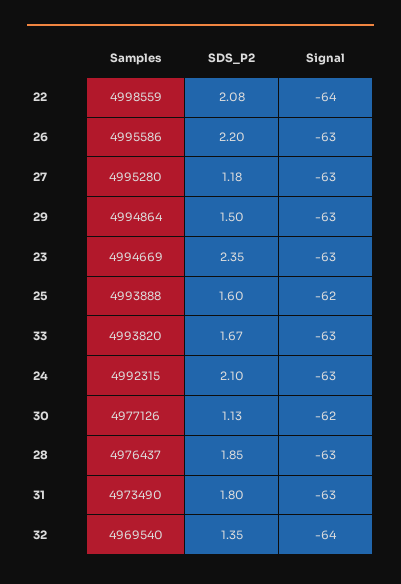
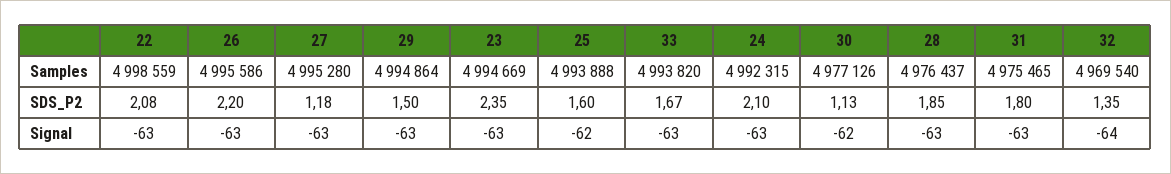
  {
    "Samples": {
      "22": 4998559,
      "26": 4995586,
      "27": 4995280,
      "29": 4994864,
      "23": 4994669,
      "25": 4993888,
      "33": 4993820,
      "24": 4992315,
      "30": 4977126,
      "28": 4976437,
-     "31": 4973490,
+     "31": 4975465,
      "32": 4969540
    },
    "SDS_P2": {
      "22": 2.08,
      "26": 2.2,
      "27": 1.18,
      "29": 1.5,
      "23": 2.35,
      "25": 1.6,
      "33": 1.67,
      "24": 2.1,
      "30": 1.13,
      "28": 1.85,
      "31": 1.8,
      "32": 1.35
    },
    "Signal": {
-     "22": -64,
+     "22": -63,
      "26": -63,
      "27": -63,
      "29": -63,
      "23": -63,
      "25": -62,
      "33": -63,
      "24": -63,
      "30": -62,
      "28": -63,
      "31": -63,
      "32": -64
    }
  }

